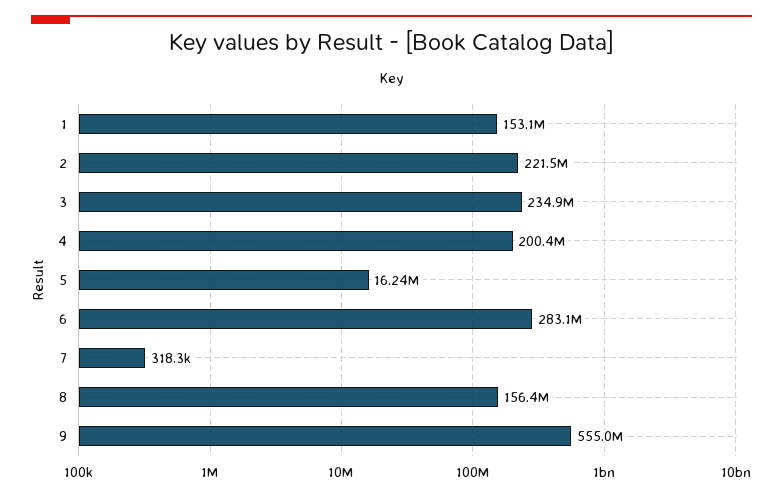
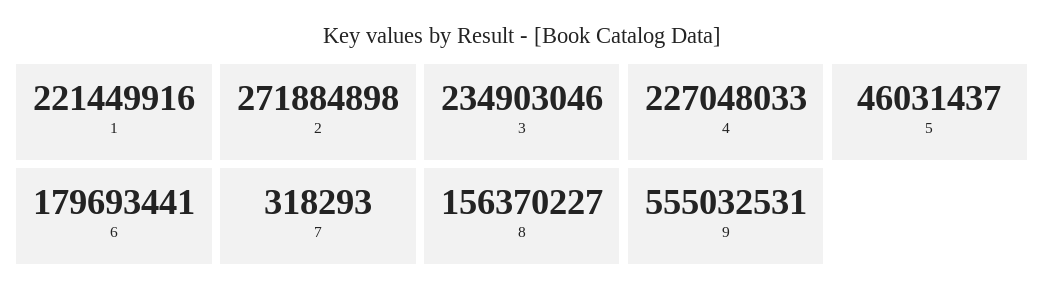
  {
-   "1": 153100000,
+   "1": 221449916,
-   "2": 221500000,
+   "2": 271884898,
    "3": 234903046,
-   "4": 200400000,
+   "4": 227048033,
-   "5": 16240000,
+   "5": 46031437,
-   "6": 283100000,
+   "6": 179693441,
    "7": 318293,
    "8": 156370227,
    "9": 555032531
  }

